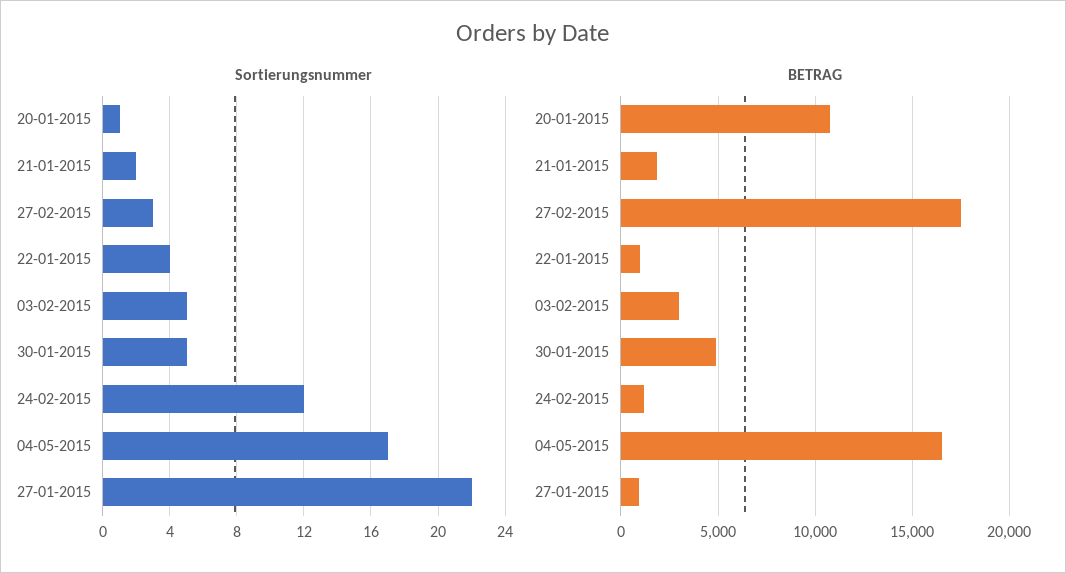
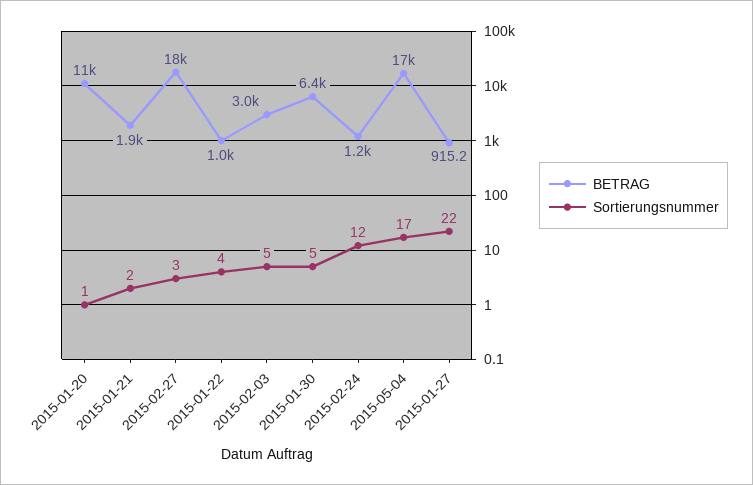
  {
    "Sortierungsnummer": {
      "20-01-2015": 1,
      "21-01-2015": 2,
      "27-02-2015": 3,
      "22-01-2015": 4,
      "03-02-2015": 5,
      "30-01-2015": 5,
      "24-02-2015": 12,
      "04-05-2015": 17,
      "27-01-2015": 22
    },
    "BETRAG": {
      "20-01-2015": 11000,
      "21-01-2015": 1900,
      "27-02-2015": 18000,
      "22-01-2015": 1000,
      "03-02-2015": 3000,
-     "30-01-2015": 5000,
+     "30-01-2015": 6400,
      "24-02-2015": 1200,
      "04-05-2015": 17000,
      "27-01-2015": 915.2
    }
  }

